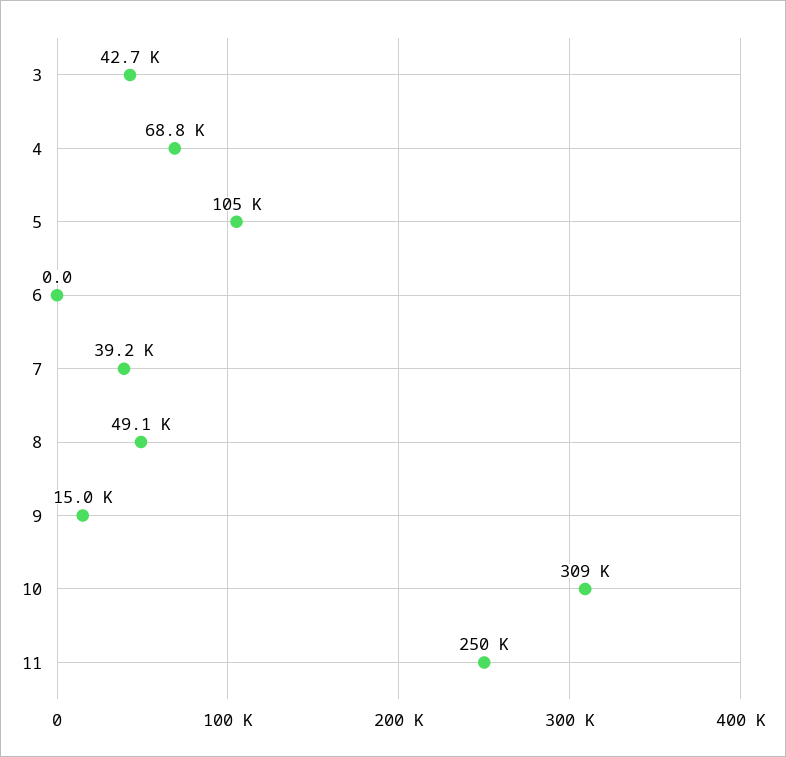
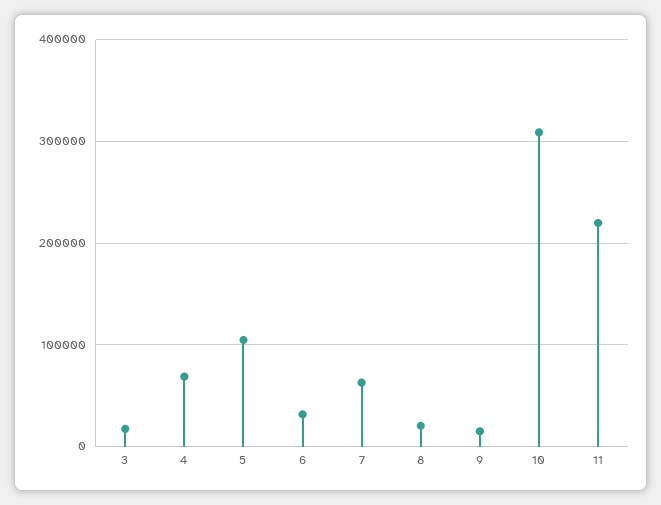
  {
-   "3": 42700,
+   "3": 20000,
    "4": 68800,
    "5": 105000,
-   "6": 0,
+   "6": 30000,
-   "7": 39200,
+   "7": 60000,
-   "8": 49100,
+   "8": 20000,
    "9": 15000,
    "10": 309000,
-   "11": 250000
+   "11": 220000
  }

